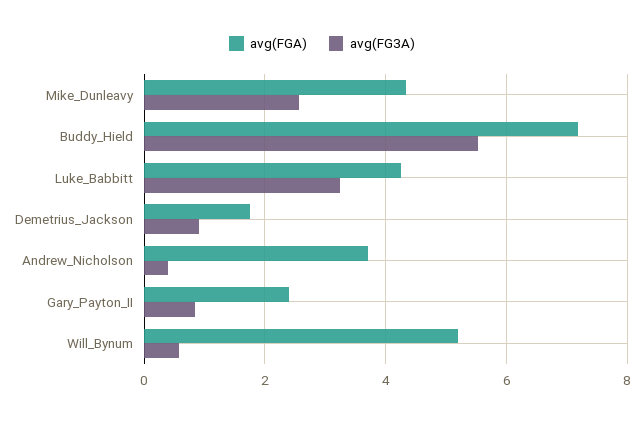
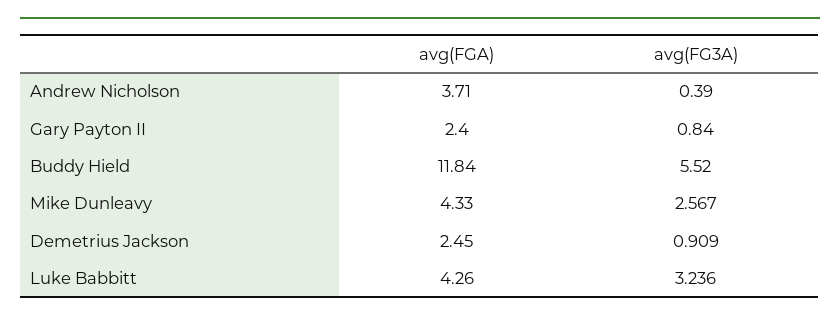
  {
    "avg(FGA)": {
      "Mike_Dunleavy": 4.33,
-     "Buddy_Hield": 7.2,
+     "Buddy_Hield": 11.84,
      "Luke_Babbitt": 4.26,
-     "Demetrius_Jackson": 1.8,
+     "Demetrius_Jackson": 2.45,
      "Andrew_Nicholson": 3.71,
-     "Gary_Payton_II": 2.4,
+     "Gary_Payton_II": 2.4
-     "Will_Bynum": 5.2
    },
    "avg(FG3A)": {
      "Mike_Dunleavy": 2.567,
      "Buddy_Hield": 5.52,
      "Luke_Babbitt": 3.236,
      "Demetrius_Jackson": 0.909,
      "Andrew_Nicholson": 0.39,
-     "Gary_Payton_II": 0.84,
+     "Gary_Payton_II": 0.84
-     "Will_Bynum": 0.6
    }
  }

